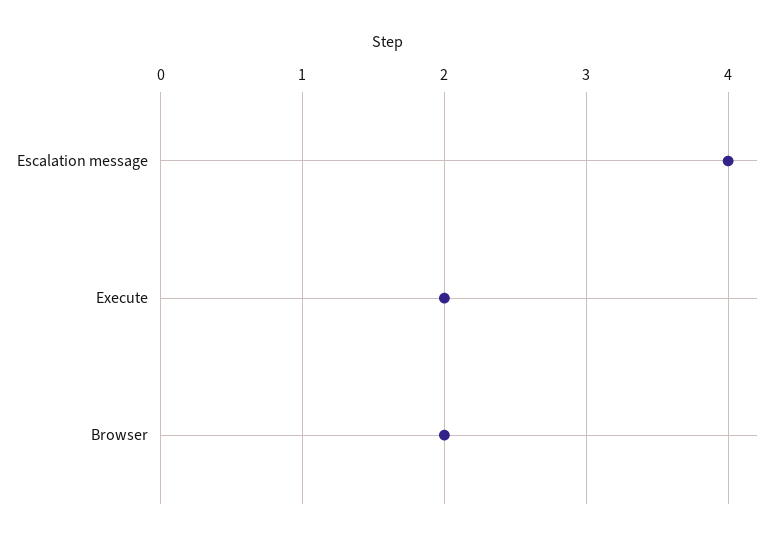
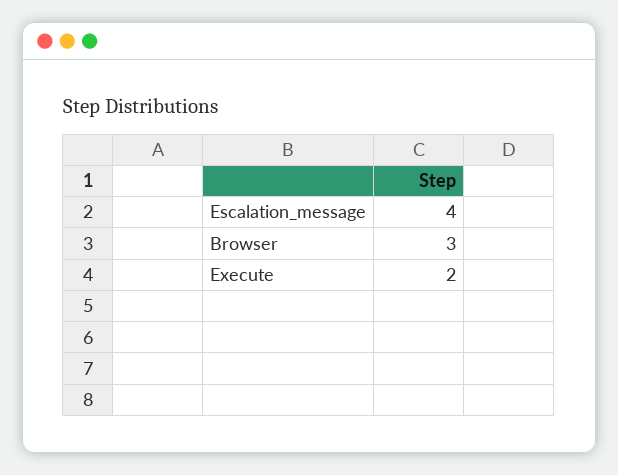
  {
    "Escalation message": 4,
    "Execute": 2,
-   "Browser": 2
+   "Browser": 3
  }

